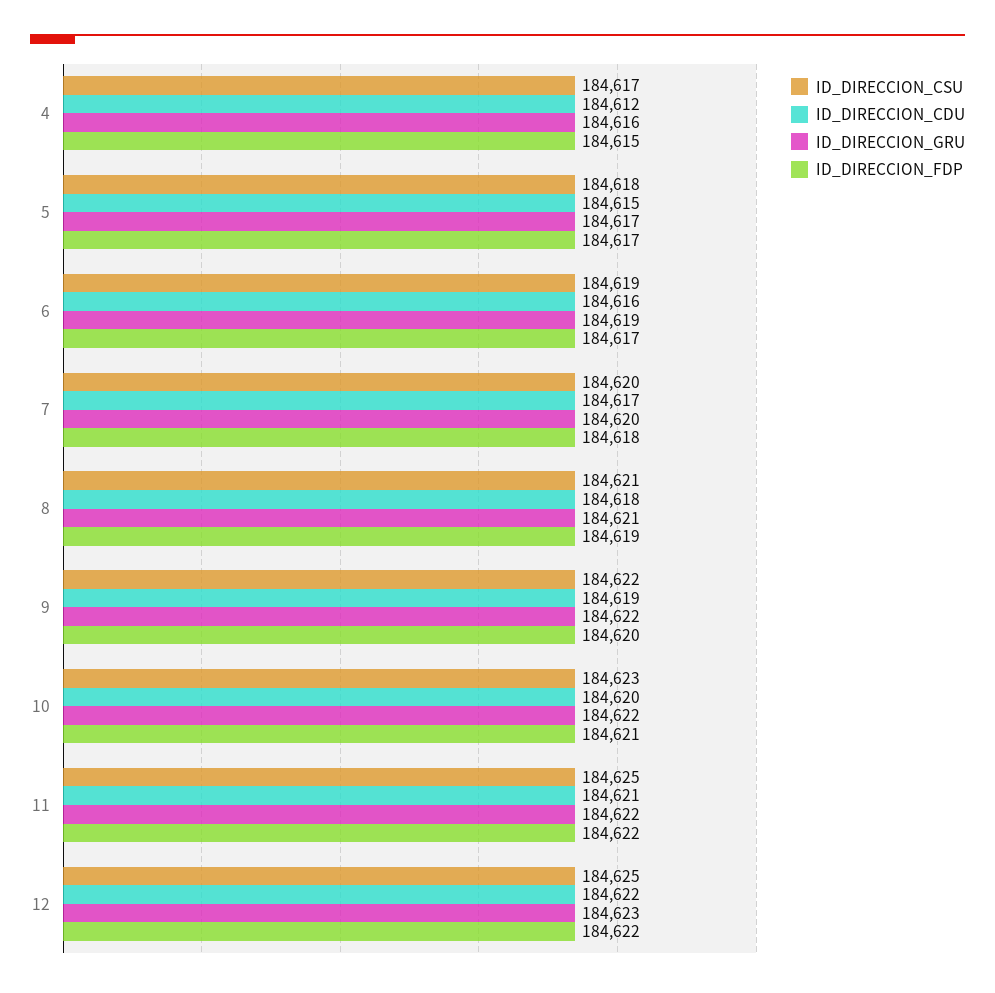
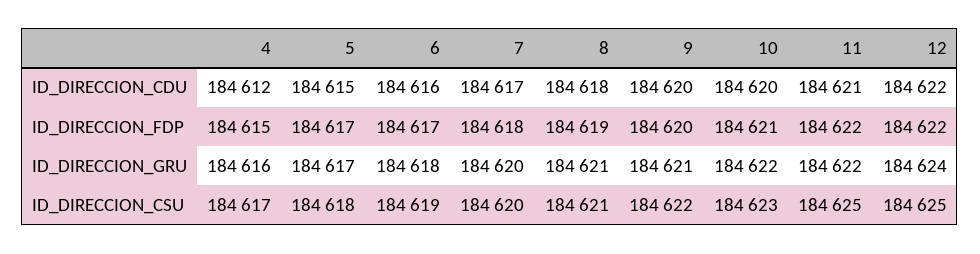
  {
    "ID_DIRECCION_CSU": {
      "4": 184617,
      "5": 184618,
      "6": 184619,
      "7": 184620,
      "8": 184621,
      "9": 184622,
      "10": 184623,
      "11": 184625,
      "12": 184625
    },
    "ID_DIRECCION_CDU": {
      "4": 184612,
      "5": 184615,
      "6": 184616,
      "7": 184617,
      "8": 184618,
-     "9": 184619,
+     "9": 184620,
      "10": 184620,
      "11": 184621,
      "12": 184622
    },
    "ID_DIRECCION_GRU": {
      "4": 184616,
      "5": 184617,
-     "6": 184619,
+     "6": 184618,
      "7": 184620,
      "8": 184621,
-     "9": 184622,
+     "9": 184621,
      "10": 184622,
      "11": 184622,
-     "12": 184623
+     "12": 184624
    },
    "ID_DIRECCION_FDP": {
      "4": 184615,
      "5": 184617,
      "6": 184617,
      "7": 184618,
      "8": 184619,
      "9": 184620,
      "10": 184621,
      "11": 184622,
      "12": 184622
    }
  }

